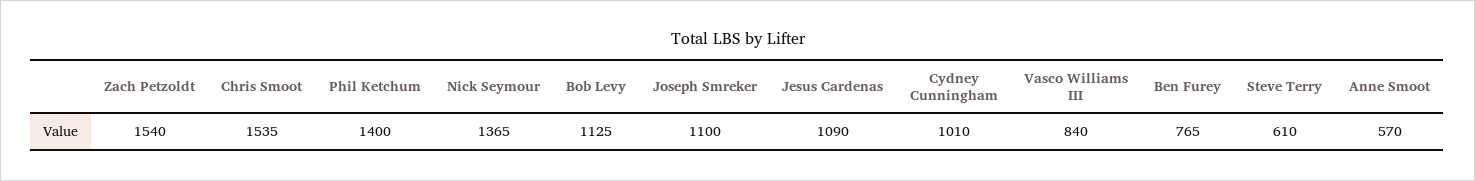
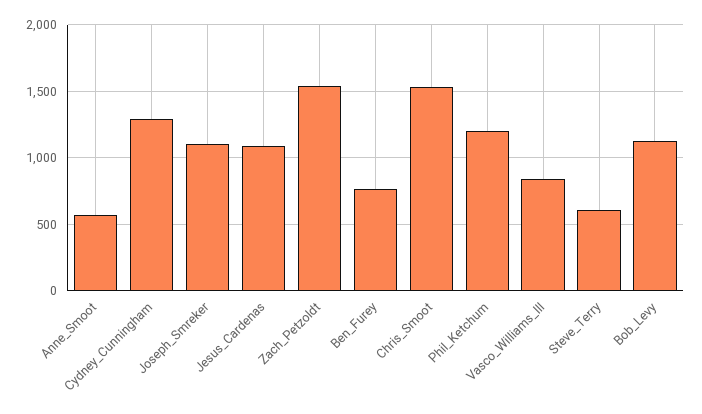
  {
    "Zach Petzoldt": 1540,
    "Chris Smoot": 1535,
-   "Phil Ketchum": 1400,
+   "Phil Ketchum": 1200,
-   "Nick Seymour": 1365,
    "Bob Levy": 1125,
    "Joseph Smreker": 1100,
    "Jesus Cardenas": 1090,
-   "Cydney Cunningham": 1010,
+   "Cydney Cunningham": 1300,
    "Vasco Williams III": 840,
    "Ben Furey": 765,
    "Steve Terry": 610,
    "Anne Smoot": 570
  }

